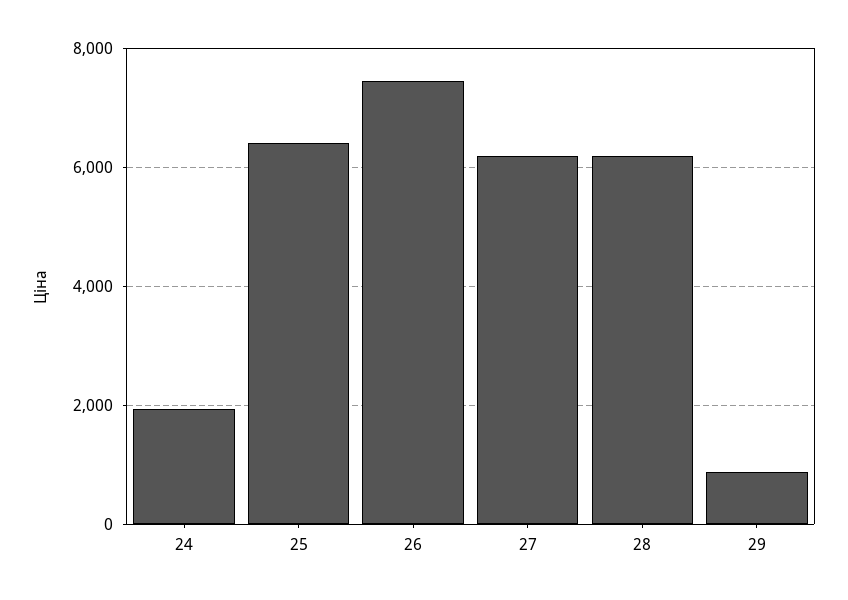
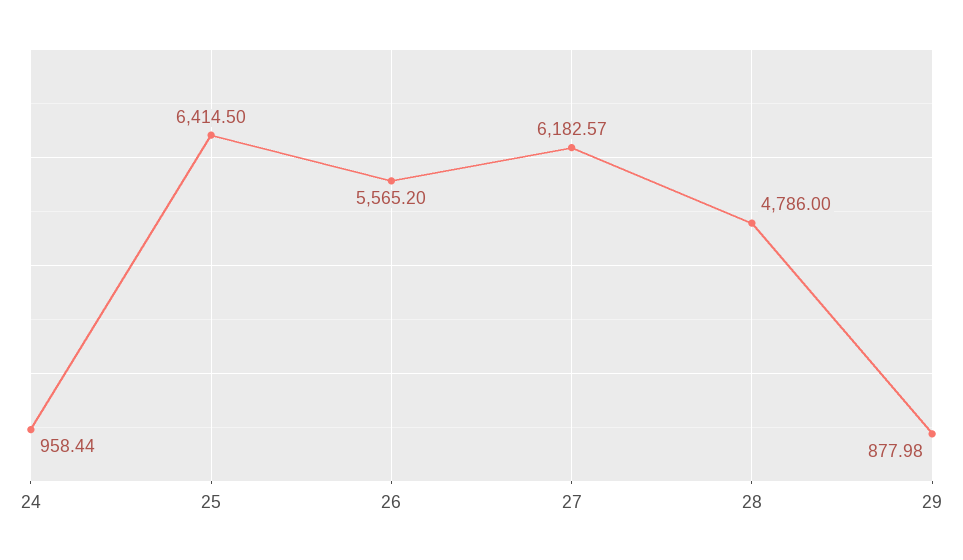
  {
-   "24": 2000,
+   "24": 958.44,
    "25": 6414.5,
-   "26": 7400,
+   "26": 5565.2,
    "27": 6182.57,
-   "28": 6200,
+   "28": 4786,
    "29": 877.98
  }

